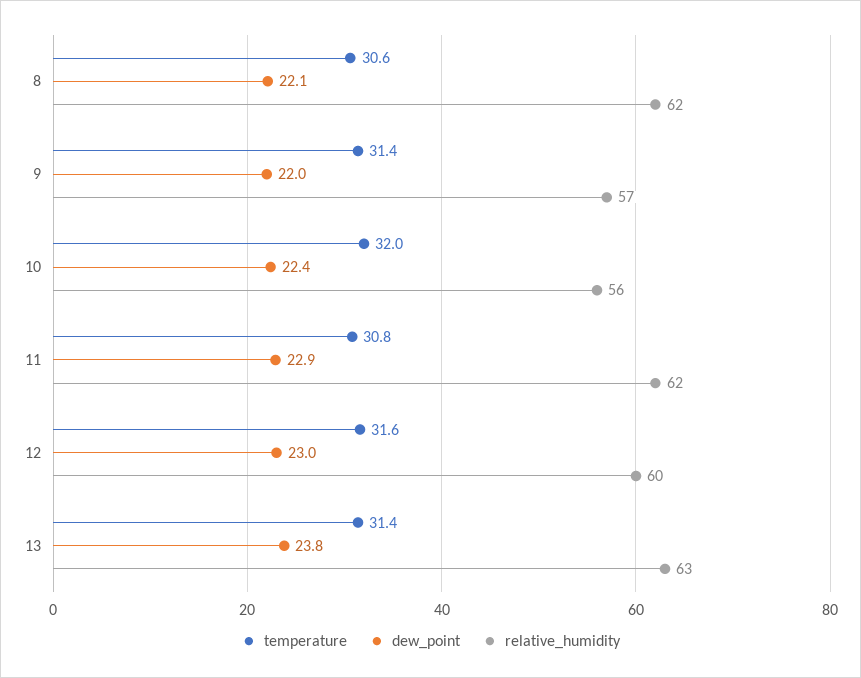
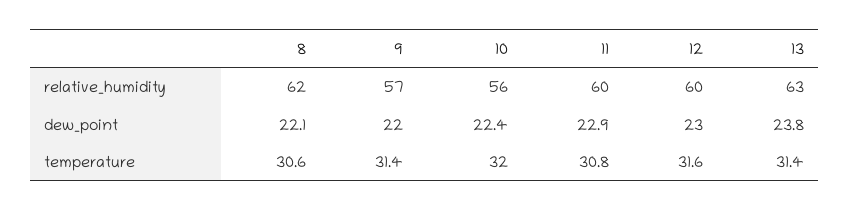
  {
    "temperature": {
      "8": 30.6,
      "9": 31.4,
      "10": 32,
      "11": 30.8,
      "12": 31.6,
      "13": 31.4
    },
    "dew_point": {
      "8": 22.1,
      "9": 22,
      "10": 22.4,
      "11": 22.9,
      "12": 23,
      "13": 23.8
    },
    "relative_humidity": {
      "8": 62,
      "9": 57,
      "10": 56,
-     "11": 62,
+     "11": 60,
      "12": 60,
      "13": 63
    }
  }

